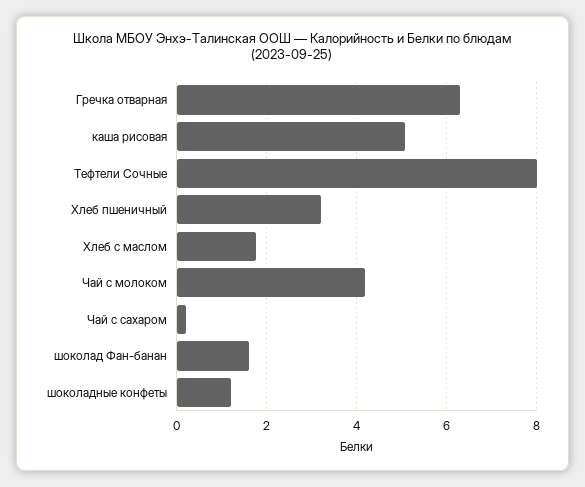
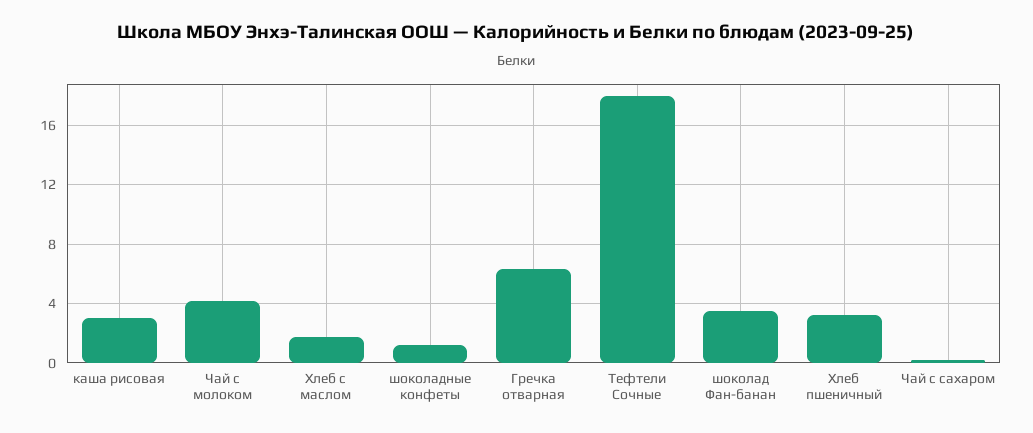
  {
    "Гречка отварная": 6.4,
-   "каша рисовая": 5,
+   "каша рисовая": 3,
-   "Тефтели Сочные": 8,
+   "Тефтели Сочные": 18,
    "Хлеб пшеничный": 3.2,
    "Хлеб с маслом": 1.8,
    "Чай с молоком": 4.2,
    "Чай с сахаром": 0.2,
-   "шоколад Фан-банан": 1.6,
+   "шоколад Фан-банан": 3.5,
    "шоколадные конфеты": 1.2
  }

